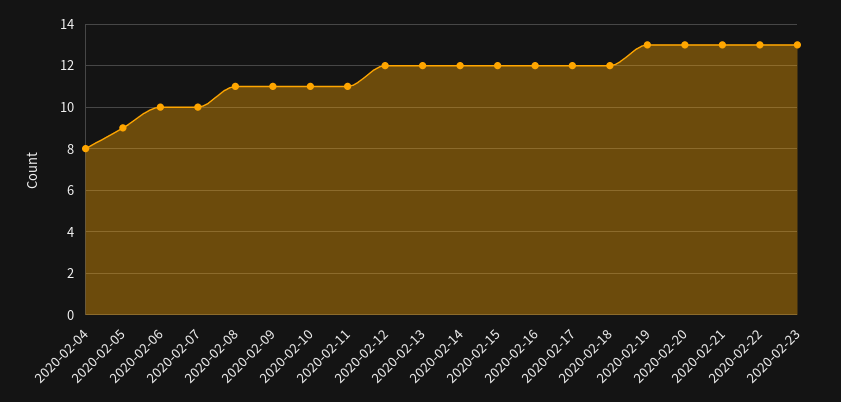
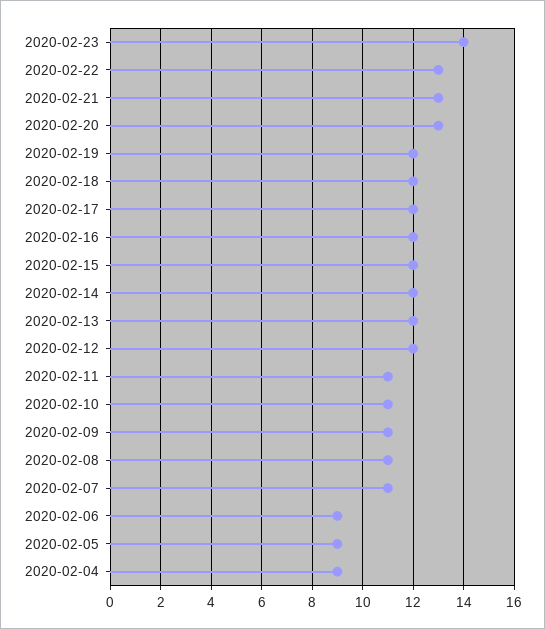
  {
-   "2020-02-04": 8,
+   "2020-02-04": 9,
    "2020-02-05": 9,
-   "2020-02-06": 10,
+   "2020-02-06": 9,
-   "2020-02-07": 10,
+   "2020-02-07": 11,
    "2020-02-08": 11,
    "2020-02-09": 11,
    "2020-02-10": 11,
    "2020-02-11": 11,
    "2020-02-12": 12,
    "2020-02-13": 12,
    "2020-02-14": 12,
    "2020-02-15": 12,
    "2020-02-16": 12,
    "2020-02-17": 12,
    "2020-02-18": 12,
-   "2020-02-19": 13,
+   "2020-02-19": 12,
    "2020-02-20": 13,
    "2020-02-21": 13,
    "2020-02-22": 13,
-   "2020-02-23": 13
+   "2020-02-23": 14
  }

